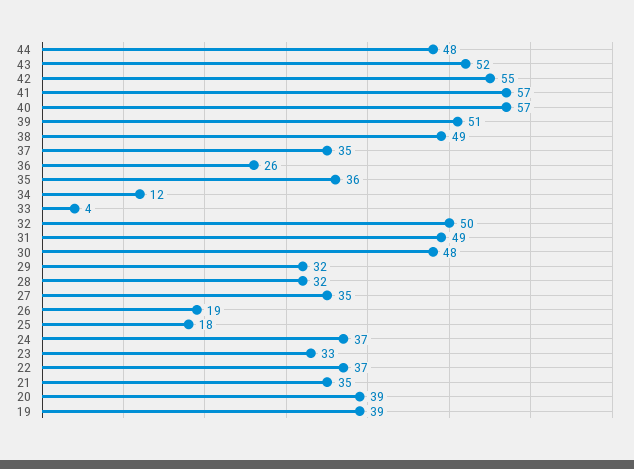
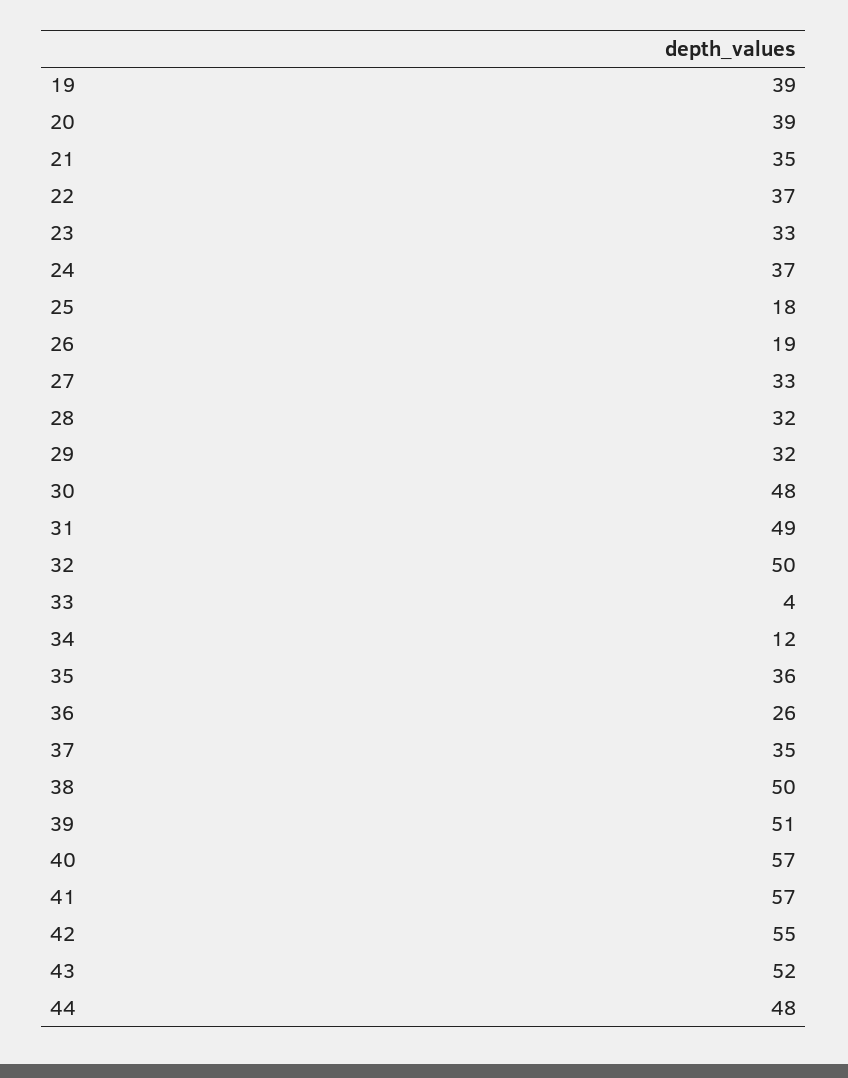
  {
    "44": 48,
    "43": 52,
    "42": 55,
    "41": 57,
    "40": 57,
    "39": 51,
-   "38": 49,
+   "38": 50,
    "37": 35,
    "36": 26,
    "35": 36,
    "34": 12,
    "33": 4,
    "32": 50,
    "31": 49,
    "30": 48,
    "29": 32,
    "28": 32,
-   "27": 35,
+   "27": 33,
    "26": 19,
    "25": 18,
    "24": 37,
    "23": 33,
    "22": 37,
    "21": 35,
    "20": 39,
    "19": 39
  }

